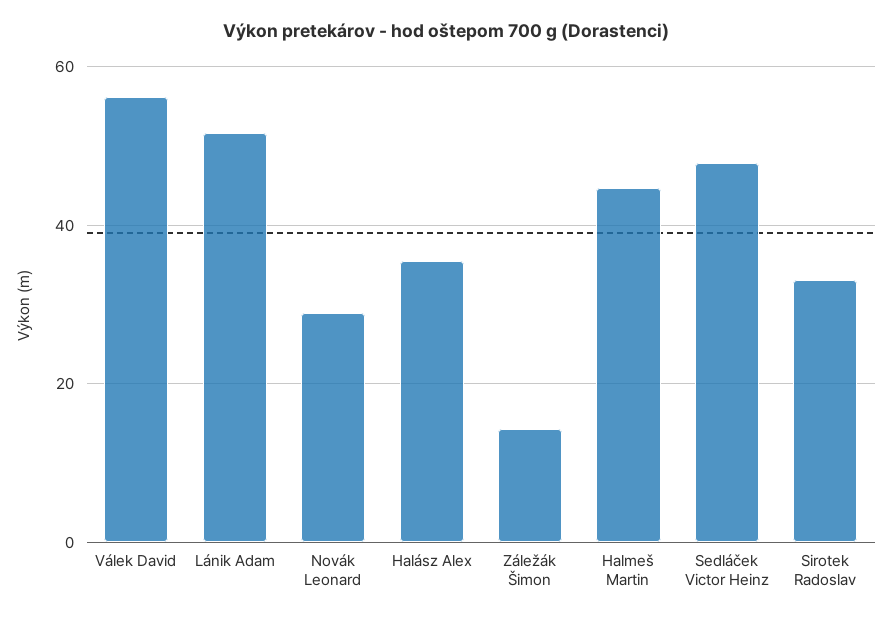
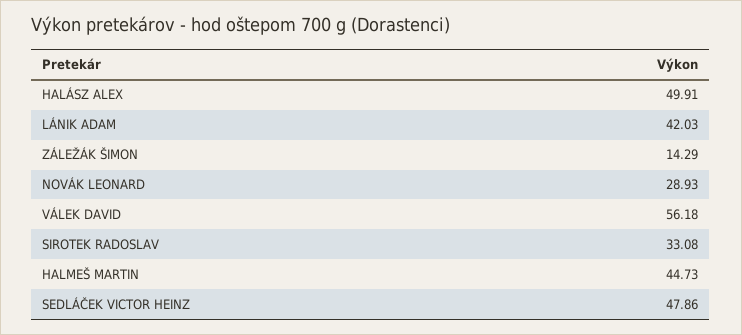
  {
    "Válek David": 56.18,
-   "Lánik Adam": 52,
+   "Lánik Adam": 42.03,
    "Novák Leonard": 28.93,
-   "Halász Alex": 36,
+   "Halász Alex": 49.91,
    "Záležák Šimon": 14.29,
    "Halmeš Martin": 44.73,
    "Sedláček Victor Heinz": 47.86,
    "Sirotek Radoslav": 33.08
  }

